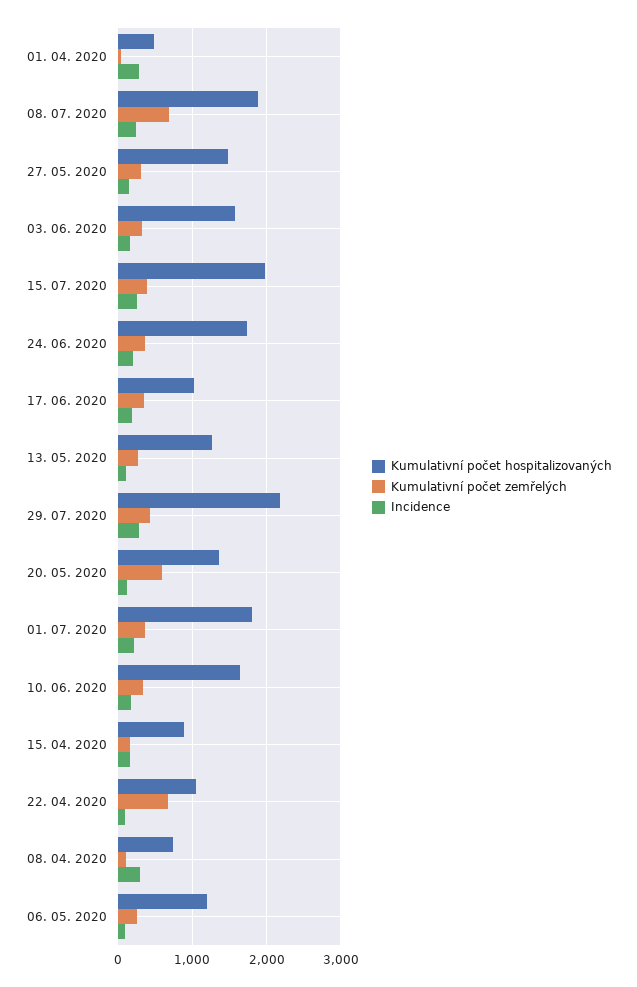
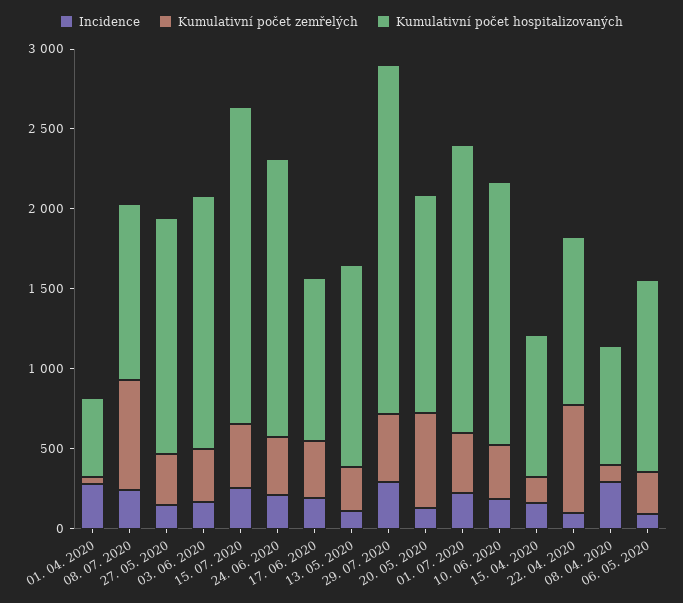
  {
    "Kumulativní počet hospitalizovaných": {
      "01. 04. 2020": 500,
-     "08. 07. 2020": 1900,
+     "08. 07. 2020": 1100,
      "27. 05. 2020": 1500,
      "03. 06. 2020": 1600,
      "15. 07. 2020": 2000,
      "24. 06. 2020": 1700,
      "17. 06. 2020": 1000,
      "13. 05. 2020": 1300,
      "29. 07. 2020": 2200,
      "20. 05. 2020": 1400,
      "01. 07. 2020": 1800,
      "10. 06. 2020": 1600,
      "15. 04. 2020": 900,
      "22. 04. 2020": 1100,
      "08. 04. 2020": 700,
      "06. 05. 2020": 1200
    },
    "Kumulativní počet zemřelých": {
      "01. 04. 2020": 0,
      "08. 07. 2020": 700,
      "27. 05. 2020": 300,
      "03. 06. 2020": 300,
      "15. 07. 2020": 400,
      "24. 06. 2020": 400,
      "17. 06. 2020": 400,
      "13. 05. 2020": 300,
      "29. 07. 2020": 400,
      "20. 05. 2020": 600,
      "01. 07. 2020": 400,
      "10. 06. 2020": 300,
      "15. 04. 2020": 200,
      "22. 04. 2020": 700,
      "08. 04. 2020": 100,
      "06. 05. 2020": 300
    },
    "Incidence": {
      "01. 04. 2020": 300,
      "08. 07. 2020": 200,
      "27. 05. 2020": 200,
      "03. 06. 2020": 200,
      "15. 07. 2020": 300,
      "24. 06. 2020": 200,
      "17. 06. 2020": 200,
      "13. 05. 2020": 100,
      "29. 07. 2020": 300,
      "20. 05. 2020": 100,
      "01. 07. 2020": 200,
      "10. 06. 2020": 200,
      "15. 04. 2020": 200,
      "22. 04. 2020": 100,
      "08. 04. 2020": 300,
      "06. 05. 2020": 100
    }
  }

